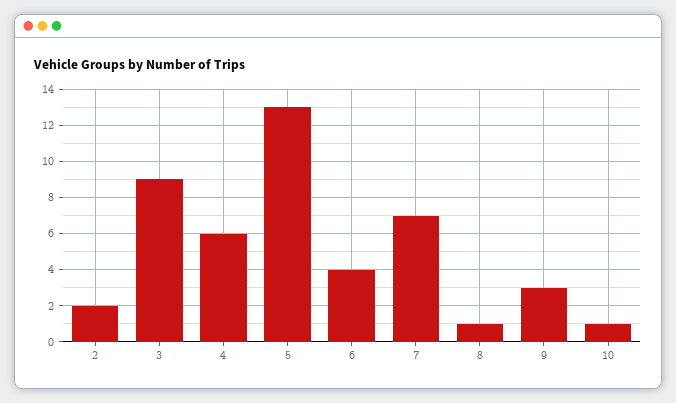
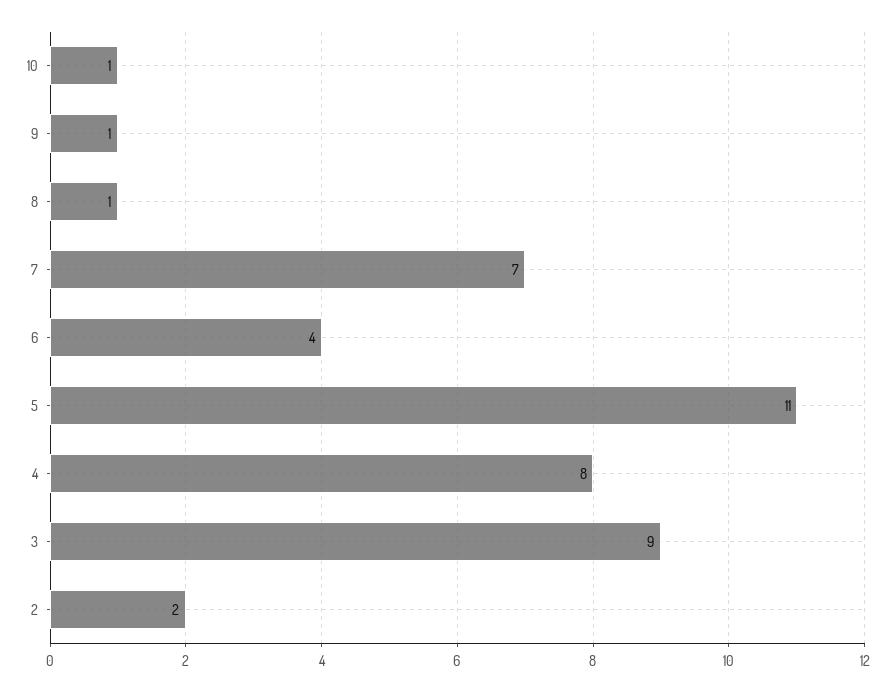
  {
    "2": 2,
    "3": 9,
-   "4": 6,
+   "4": 8,
-   "5": 13,
+   "5": 11,
    "6": 4,
    "7": 7,
    "8": 1,
-   "9": 3,
+   "9": 1,
    "10": 1
  }

